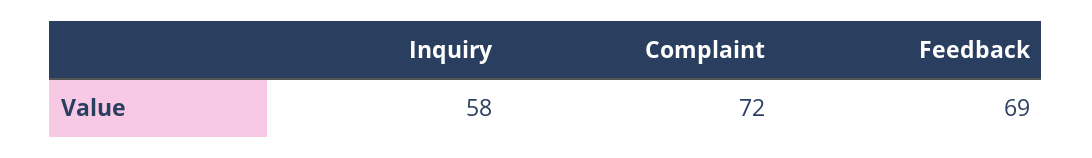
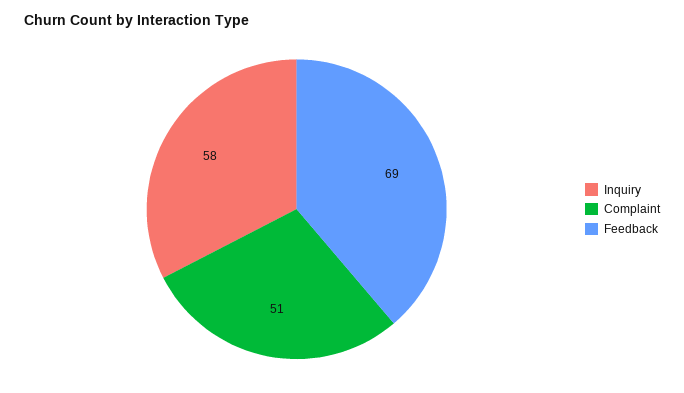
  {
    "Inquiry": 58,
-   "Complaint": 72,
+   "Complaint": 51,
    "Feedback": 69
  }

